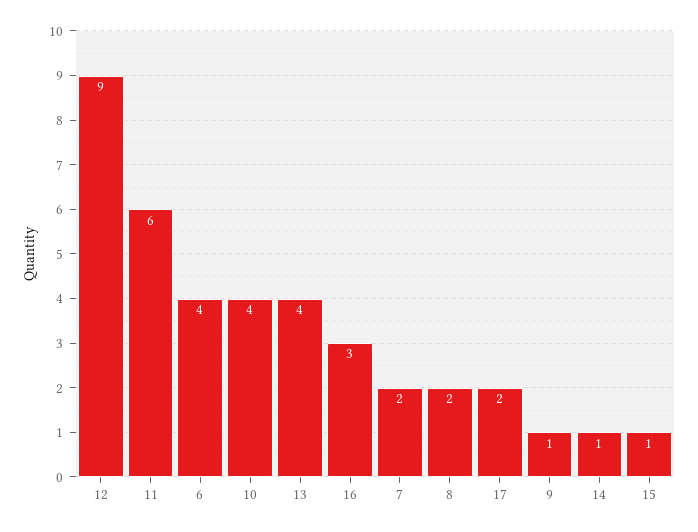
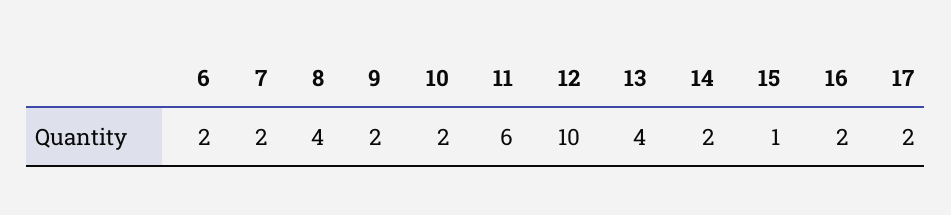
  {
-   "12": 9,
+   "12": 10,
    "11": 6,
-   "6": 4,
+   "6": 2,
-   "10": 4,
+   "10": 2,
    "13": 4,
-   "16": 3,
+   "16": 2,
    "7": 2,
-   "8": 2,
+   "8": 4,
    "17": 2,
-   "9": 1,
+   "9": 2,
-   "14": 1,
+   "14": 2,
    "15": 1
  }

